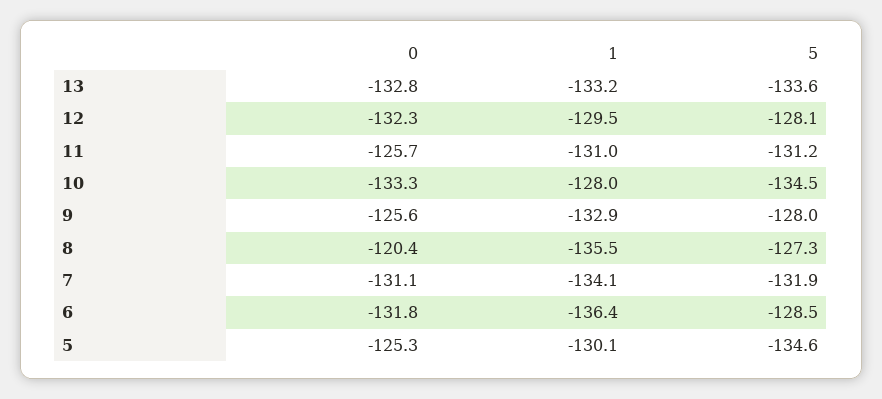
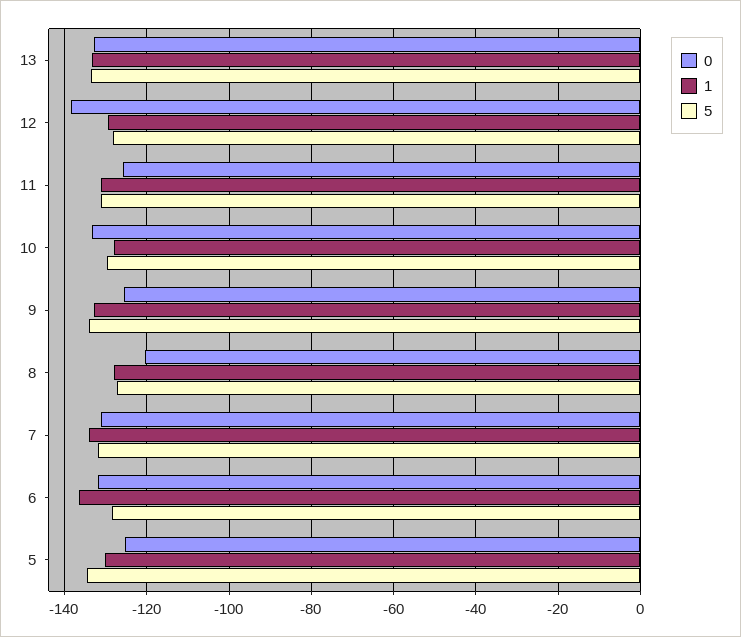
  {
    "0": {
      "13": -132.8,
-     "12": -132.3,
+     "12": -138,
      "11": -125.7,
      "10": -133.3,
      "9": -125.6,
      "8": -120.4,
      "7": -131.1,
      "6": -131.8,
      "5": -125.3
    },
    "1": {
      "13": -133.2,
      "12": -129.5,
      "11": -131,
      "10": -128,
      "9": -132.9,
-     "8": -135.5,
+     "8": -128,
      "7": -134.1,
      "6": -136.4,
      "5": -130.1
    },
    "5": {
      "13": -133.6,
      "12": -128.1,
      "11": -131.2,
-     "10": -134.5,
+     "10": -130,
-     "9": -128,
+     "9": -134,
      "8": -127.3,
      "7": -131.9,
      "6": -128.5,
      "5": -134.6
    }
  }

